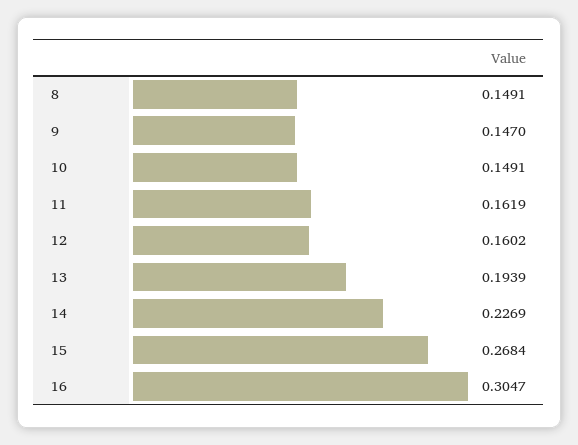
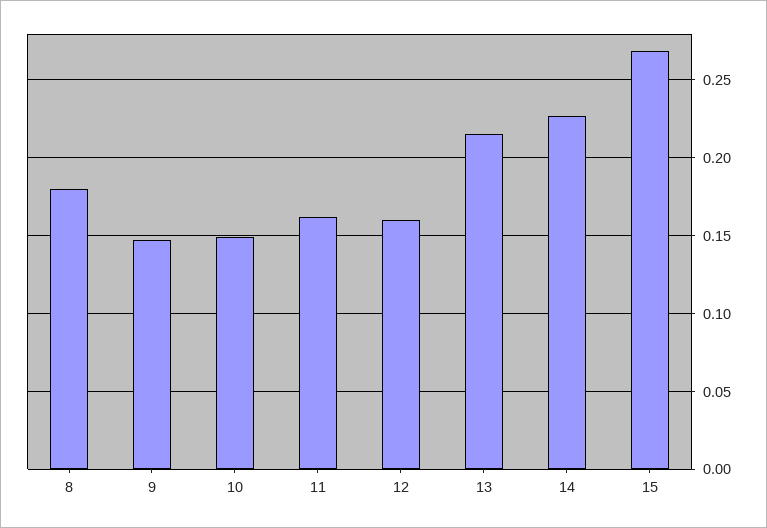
  {
-   "8": 0.1491,
+   "8": 0.18,
    "9": 0.147,
    "10": 0.1491,
    "11": 0.1619,
    "12": 0.1602,
-   "13": 0.1939,
+   "13": 0.215,
    "14": 0.2269,
-   "15": 0.2684,
+   "15": 0.2684
-   "16": 0.3047
  }

